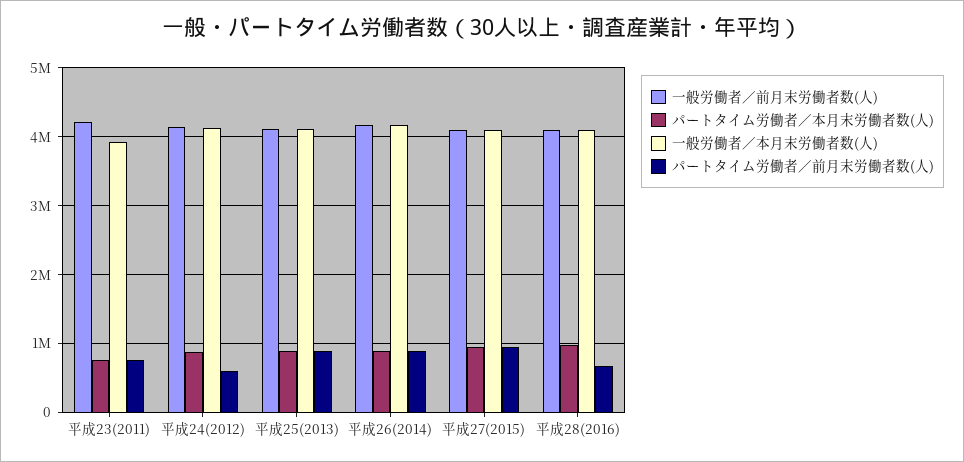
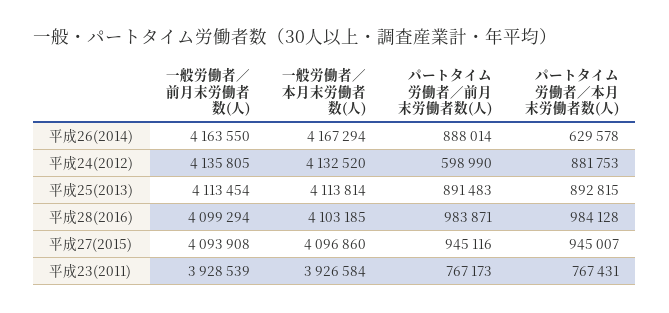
  {
    "一般労働者／前月末労働者数(人)": {
-     "平成23(2011)": 4200000,
+     "平成23(2011)": 3928539,
      "平成24(2012)": 4135805,
      "平成25(2013)": 4113454,
      "平成26(2014)": 4163550,
      "平成27(2015)": 4093908,
      "平成28(2016)": 4099294
    },
    "パートタイム労働者／本月末労働者数(人)": {
      "平成23(2011)": 767431,
      "平成24(2012)": 881753,
      "平成25(2013)": 892815,
-     "平成26(2014)": 900000,
+     "平成26(2014)": 629578,
      "平成27(2015)": 945007,
      "平成28(2016)": 984128
    },
    "一般労働者／本月末労働者数(人)": {
      "平成23(2011)": 3926584,
      "平成24(2012)": 4132520,
      "平成25(2013)": 4113814,
      "平成26(2014)": 4167294,
      "平成27(2015)": 4096860,
      "平成28(2016)": 4103185
    },
    "パートタイム労働者／前月末労働者数(人)": {
      "平成23(2011)": 767173,
      "平成24(2012)": 598990,
      "平成25(2013)": 891483,
      "平成26(2014)": 888014,
      "平成27(2015)": 945116,
-     "平成28(2016)": 700000
+     "平成28(2016)": 983871
    }
  }

